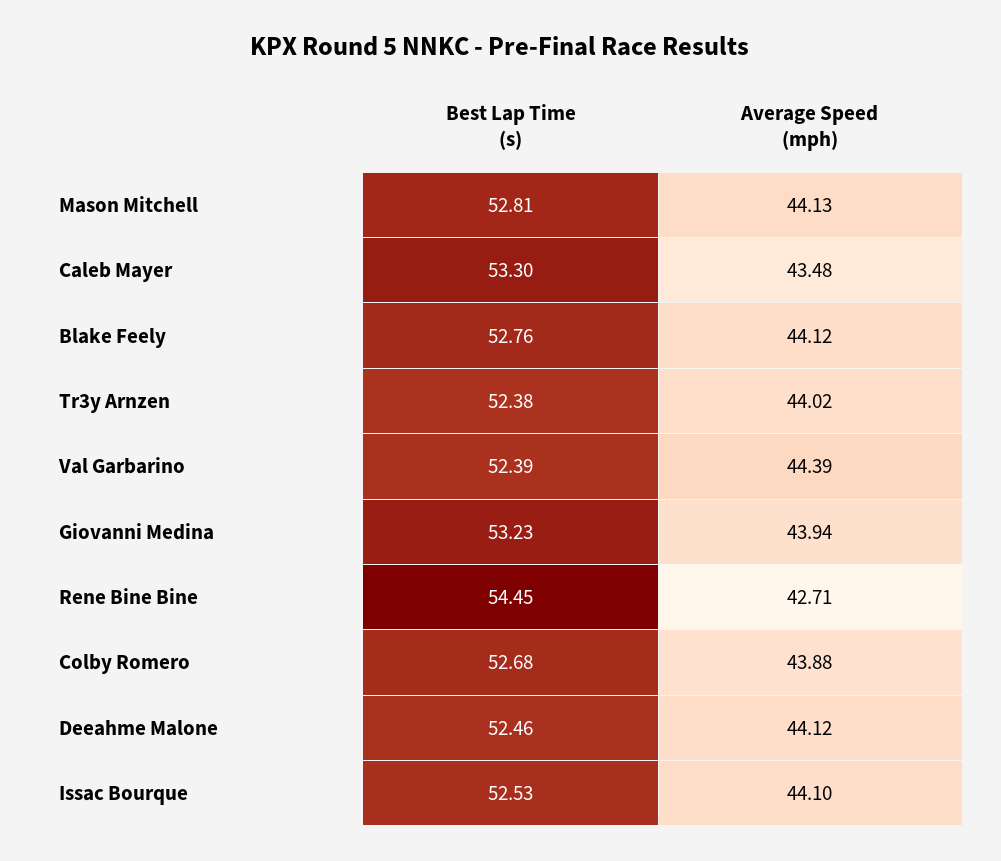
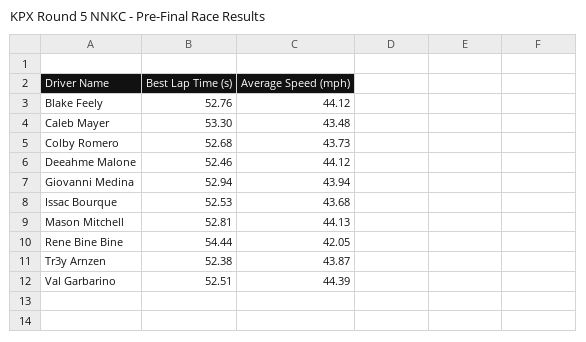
  {
    "Best Lap Time (s)": {
      "Mason Mitchell": 52.81,
      "Caleb Mayer": 53.3,
      "Blake Feely": 52.76,
      "Tr3y Arnzen": 52.38,
-     "Val Garbarino": 52.39,
+     "Val Garbarino": 52.51,
-     "Giovanni Medina": 53.23,
+     "Giovanni Medina": 52.94,
-     "Rene Bine Bine": 54.45,
+     "Rene Bine Bine": 54.44,
      "Colby Romero": 52.68,
      "Deeahme Malone": 52.46,
      "Issac Bourque": 52.53
    },
    "Average Speed (mph)": {
      "Mason Mitchell": 44.13,
      "Caleb Mayer": 43.48,
      "Blake Feely": 44.12,
-     "Tr3y Arnzen": 44.02,
+     "Tr3y Arnzen": 43.87,
      "Val Garbarino": 44.39,
      "Giovanni Medina": 43.94,
-     "Rene Bine Bine": 42.71,
+     "Rene Bine Bine": 42.05,
-     "Colby Romero": 43.88,
+     "Colby Romero": 43.73,
      "Deeahme Malone": 44.12,
-     "Issac Bourque": 44.1
+     "Issac Bourque": 43.68
    }
  }

